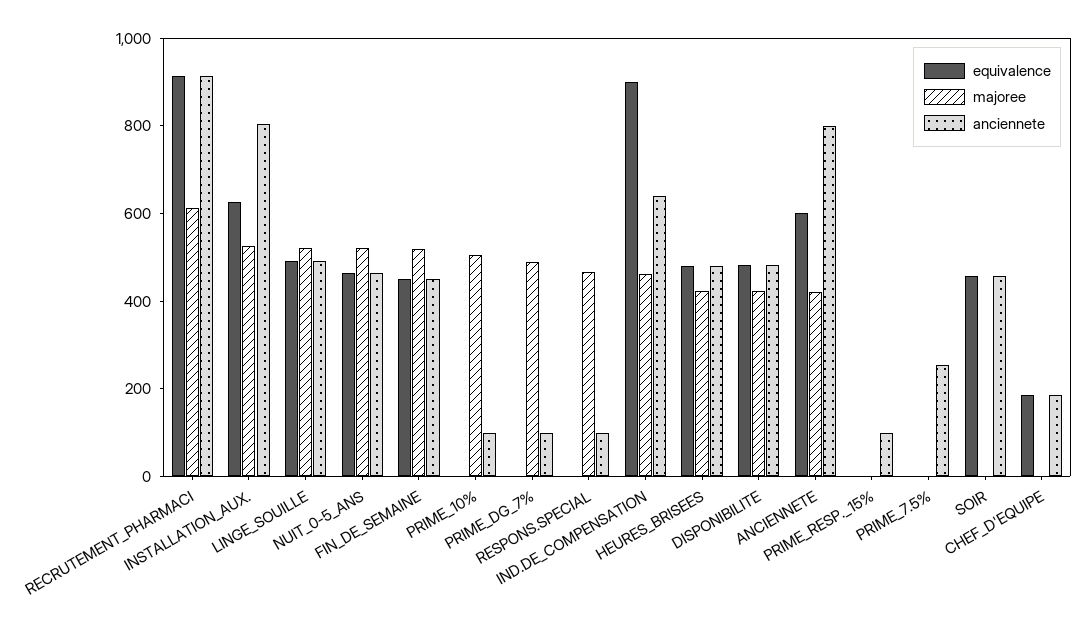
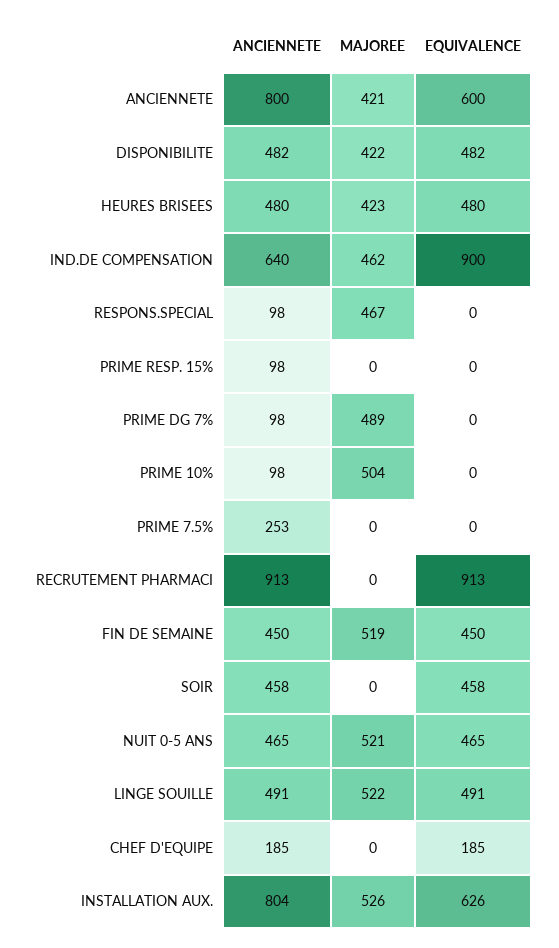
  {
    "equivalence": {
      "RECRUTEMENT_PHARMACI": 913,
      "INSTALLATION_AUX.": 626,
      "LINGE_SOUILLE": 491,
      "NUIT_0-5_ANS": 465,
      "FIN_DE_SEMAINE": 450,
      "PRIME_10%": 0,
      "PRIME_DG_7%": 0,
      "RESPONS.SPECIAL": 0,
      "IND.DE_COMPENSATION": 900,
      "HEURES_BRISEES": 480,
      "DISPONIBILITE": 482,
      "ANCIENNETE": 600,
      "PRIME_RESP._15%": 0,
      "PRIME_7.5%": 0,
      "SOIR": 458,
      "CHEF_D'EQUIPE": 185
    },
    "majoree": {
-     "RECRUTEMENT_PHARMACI": 600,
+     "RECRUTEMENT_PHARMACI": 0,
      "INSTALLATION_AUX.": 526,
      "LINGE_SOUILLE": 522,
      "NUIT_0-5_ANS": 521,
      "FIN_DE_SEMAINE": 519,
      "PRIME_10%": 504,
      "PRIME_DG_7%": 489,
      "RESPONS.SPECIAL": 467,
      "IND.DE_COMPENSATION": 462,
      "HEURES_BRISEES": 423,
      "DISPONIBILITE": 422,
      "ANCIENNETE": 421,
      "PRIME_RESP._15%": 0,
      "PRIME_7.5%": 0,
      "SOIR": 0,
      "CHEF_D'EQUIPE": 0
    },
    "anciennete": {
      "RECRUTEMENT_PHARMACI": 913,
      "INSTALLATION_AUX.": 804,
      "LINGE_SOUILLE": 491,
      "NUIT_0-5_ANS": 465,
      "FIN_DE_SEMAINE": 450,
      "PRIME_10%": 98,
      "PRIME_DG_7%": 98,
      "RESPONS.SPECIAL": 98,
      "IND.DE_COMPENSATION": 640,
      "HEURES_BRISEES": 480,
      "DISPONIBILITE": 482,
      "ANCIENNETE": 800,
      "PRIME_RESP._15%": 98,
      "PRIME_7.5%": 253,
      "SOIR": 458,
      "CHEF_D'EQUIPE": 185
    }
  }

